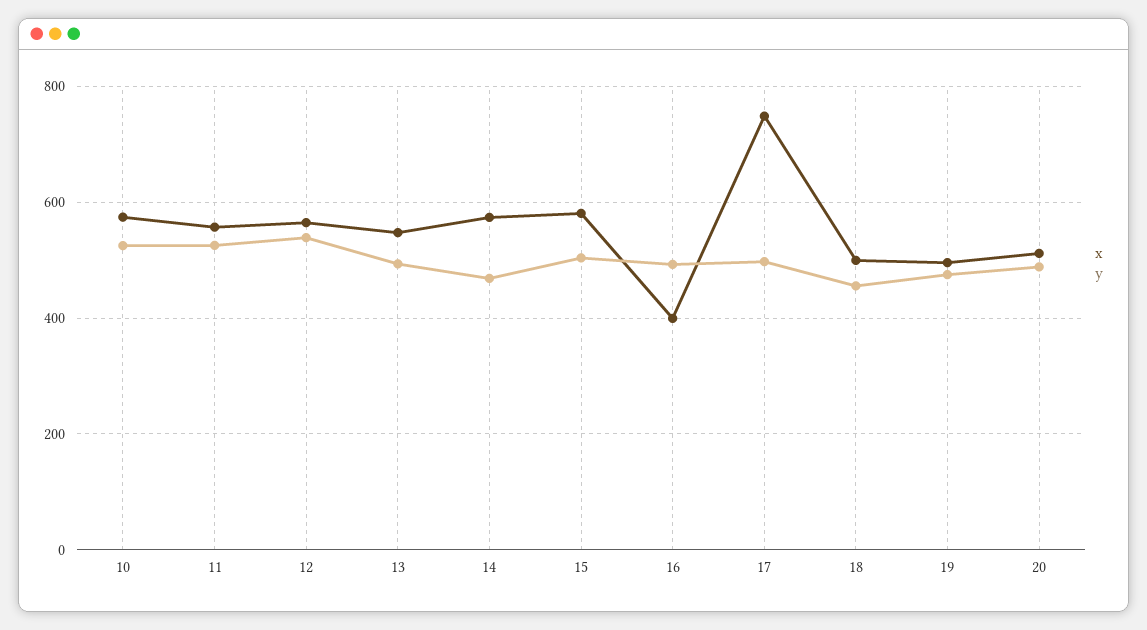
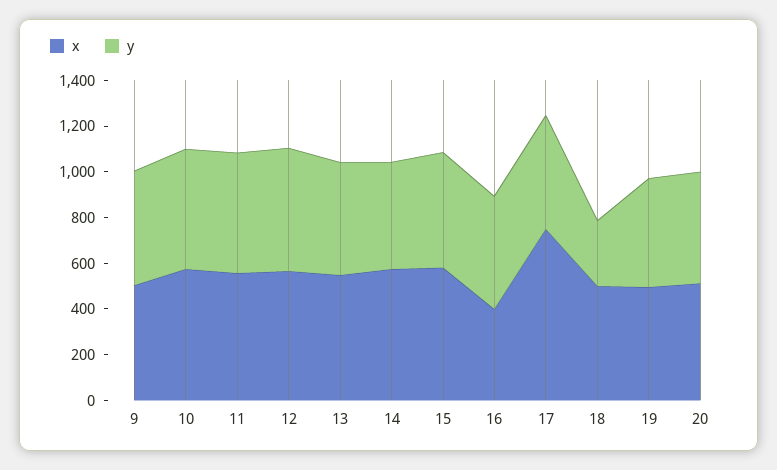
  {
    "x": {
      "10": 580,
      "11": 560,
      "12": 560,
      "13": 540,
      "14": 580,
      "15": 580,
      "16": 400,
      "17": 740,
      "18": 500,
      "19": 500,
-     "20": 520
+     "20": 520,
+     "9": 500
    },
    "y": {
      "10": 520,
      "11": 520,
      "12": 540,
      "13": 500,
      "14": 460,
      "15": 500,
      "16": 500,
      "17": 500,
-     "18": 460,
+     "18": 300,
      "19": 480,
-     "20": 480
+     "20": 480,
+     "9": 500
    }
  }

